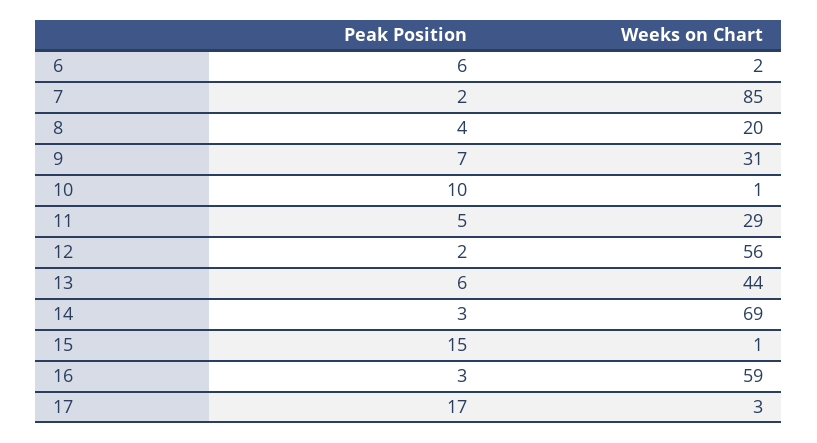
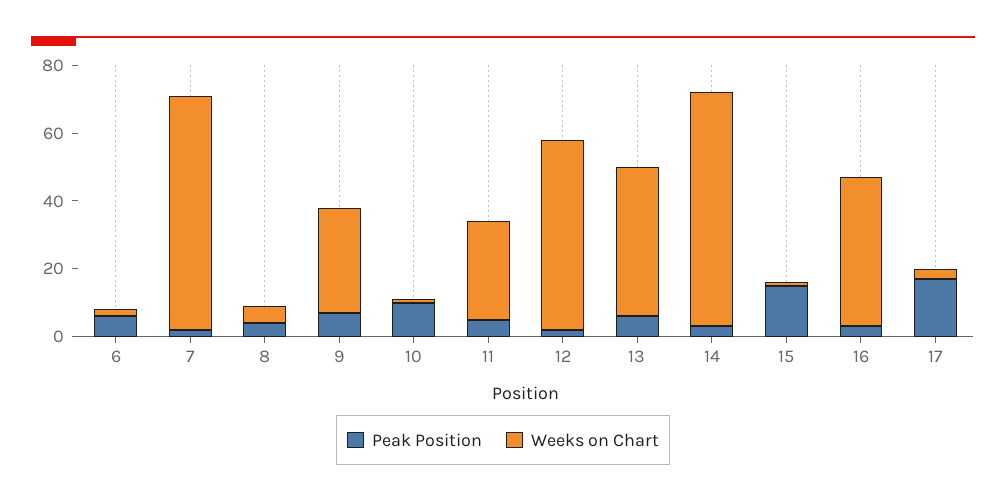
  {
    "Peak Position": {
      "6": 6,
      "7": 2,
      "8": 4,
      "9": 7,
      "10": 10,
      "11": 5,
      "12": 2,
      "13": 6,
      "14": 3,
      "15": 15,
      "16": 3,
      "17": 17
    },
    "Weeks on Chart": {
      "6": 2,
-     "7": 85,
+     "7": 70,
-     "8": 20,
+     "8": 5,
      "9": 31,
      "10": 1,
      "11": 29,
      "12": 56,
      "13": 44,
      "14": 69,
      "15": 1,
-     "16": 59,
+     "16": 45,
      "17": 3
    }
  }

